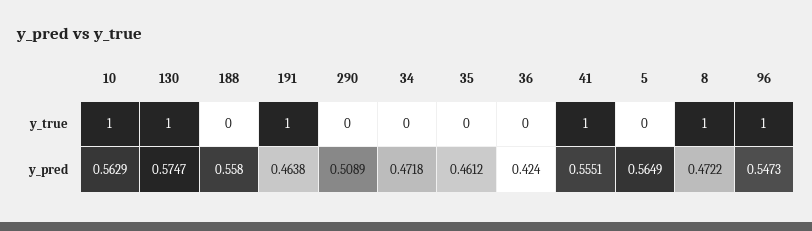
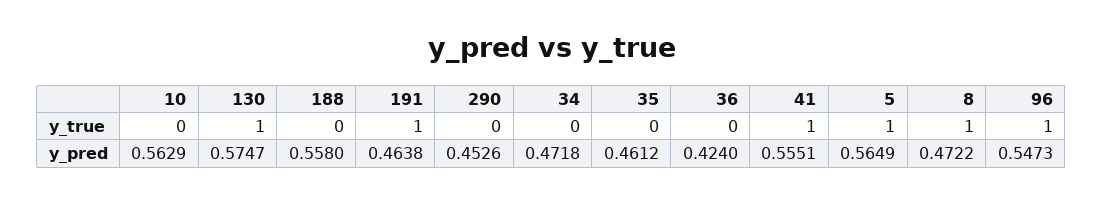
  {
    "10": {
-     "y_true": 1,
+     "y_true": 0,
      "y_pred": 0.5629
    },
    "130": {
      "y_true": 1,
      "y_pred": 0.5747
    },
    "188": {
      "y_true": 0,
      "y_pred": 0.558
    },
    "191": {
      "y_true": 1,
      "y_pred": 0.4638
    },
    "290": {
      "y_true": 0,
-     "y_pred": 0.5089
+     "y_pred": 0.4526
    },
    "34": {
      "y_true": 0,
      "y_pred": 0.4718
    },
    "35": {
      "y_true": 0,
      "y_pred": 0.4612
    },
    "36": {
      "y_true": 0,
      "y_pred": 0.424
    },
    "41": {
      "y_true": 1,
      "y_pred": 0.5551
    },
    "5": {
-     "y_true": 0,
+     "y_true": 1,
      "y_pred": 0.5649
    },
    "8": {
      "y_true": 1,
      "y_pred": 0.4722
    },
    "96": {
      "y_true": 1,
      "y_pred": 0.5473
    }
  }

